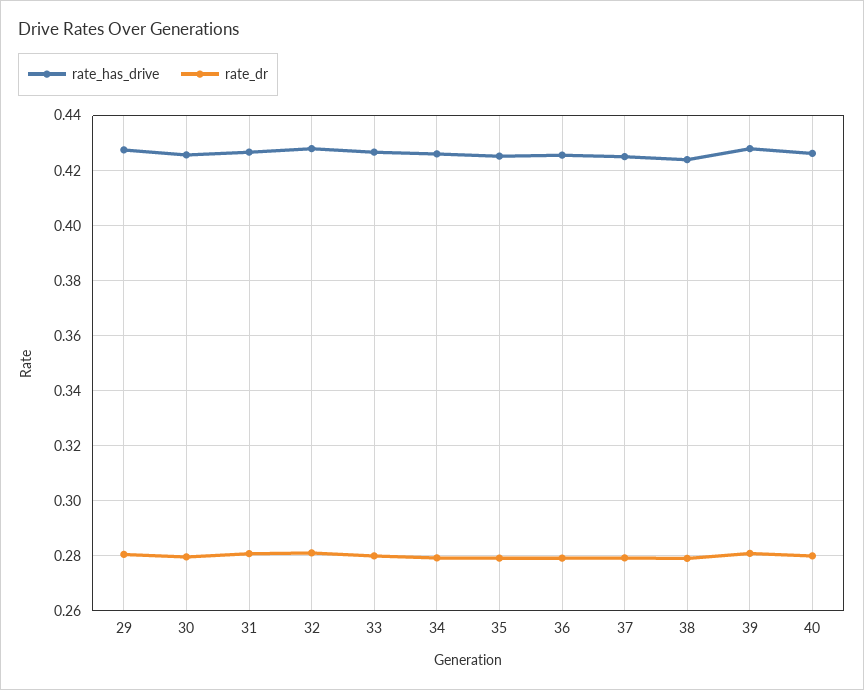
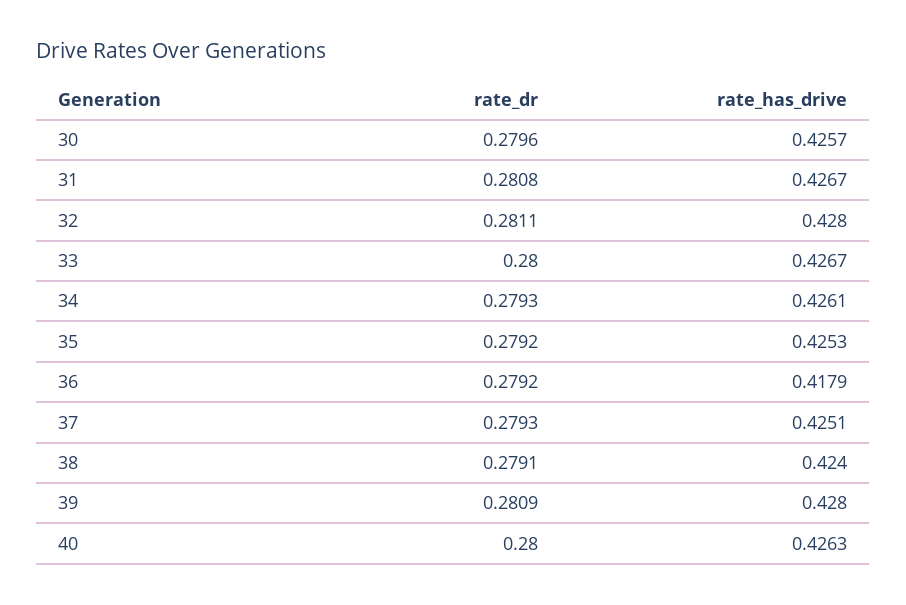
  {
    "rate_has_drive": {
-     "29": 0.4275,
      "30": 0.4257,
      "31": 0.4267,
      "32": 0.428,
      "33": 0.4267,
      "34": 0.4261,
      "35": 0.4253,
-     "36": 0.425,
+     "36": 0.4179,
      "37": 0.4251,
      "38": 0.424,
      "39": 0.428,
      "40": 0.4263
    },
    "rate_dr": {
-     "29": 0.28,
      "30": 0.2796,
      "31": 0.2808,
      "32": 0.2811,
      "33": 0.28,
      "34": 0.2793,
      "35": 0.2792,
      "36": 0.2792,
      "37": 0.2793,
      "38": 0.2791,
      "39": 0.2809,
      "40": 0.28
    }
  }

